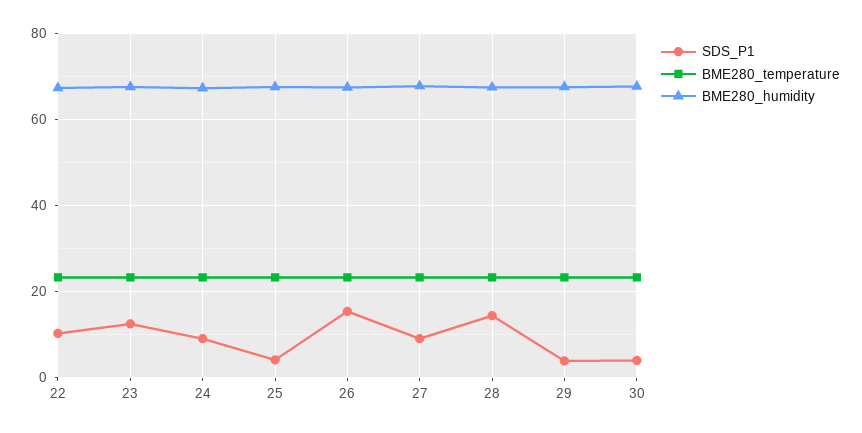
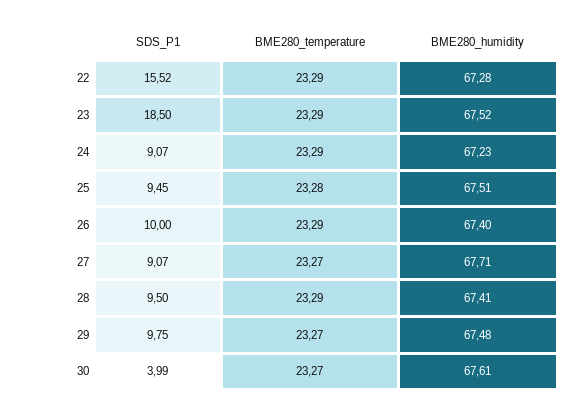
  {
    "SDS_P1": {
-     "22": 10,
+     "22": 15.52,
-     "23": 12,
+     "23": 18.5,
      "24": 9.07,
-     "25": 4,
+     "25": 9.45,
-     "26": 16,
+     "26": 10,
      "27": 9.07,
-     "28": 14,
+     "28": 9.5,
-     "29": 4,
+     "29": 9.75,
      "30": 3.99
    },
    "BME280_temperature": {
      "22": 23.29,
      "23": 23.29,
      "24": 23.29,
      "25": 23.28,
      "26": 23.29,
      "27": 23.27,
      "28": 23.29,
      "29": 23.27,
      "30": 23.27
    },
    "BME280_humidity": {
      "22": 67.28,
      "23": 67.52,
      "24": 67.23,
      "25": 67.51,
      "26": 67.4,
      "27": 67.71,
      "28": 67.41,
      "29": 67.48,
      "30": 67.61
    }
  }

